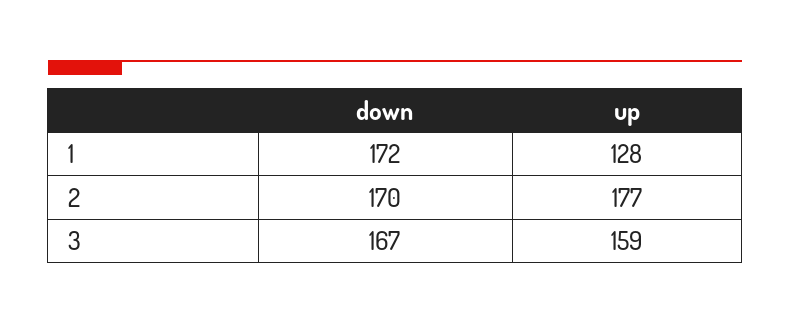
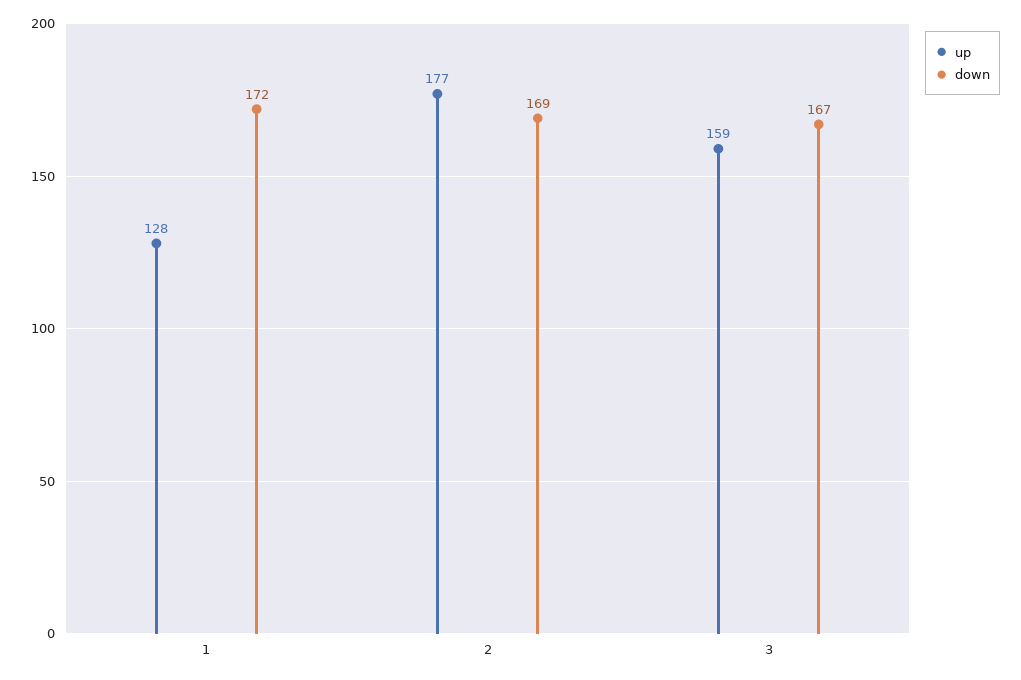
  {
    "down": {
      "1": 172,
-     "2": 170,
+     "2": 169,
      "3": 167
    },
    "up": {
      "1": 128,
      "2": 177,
      "3": 159
    }
  }

